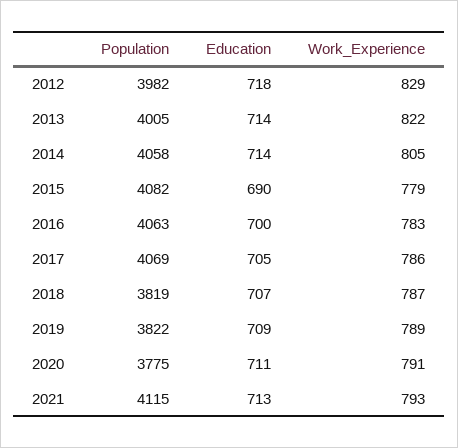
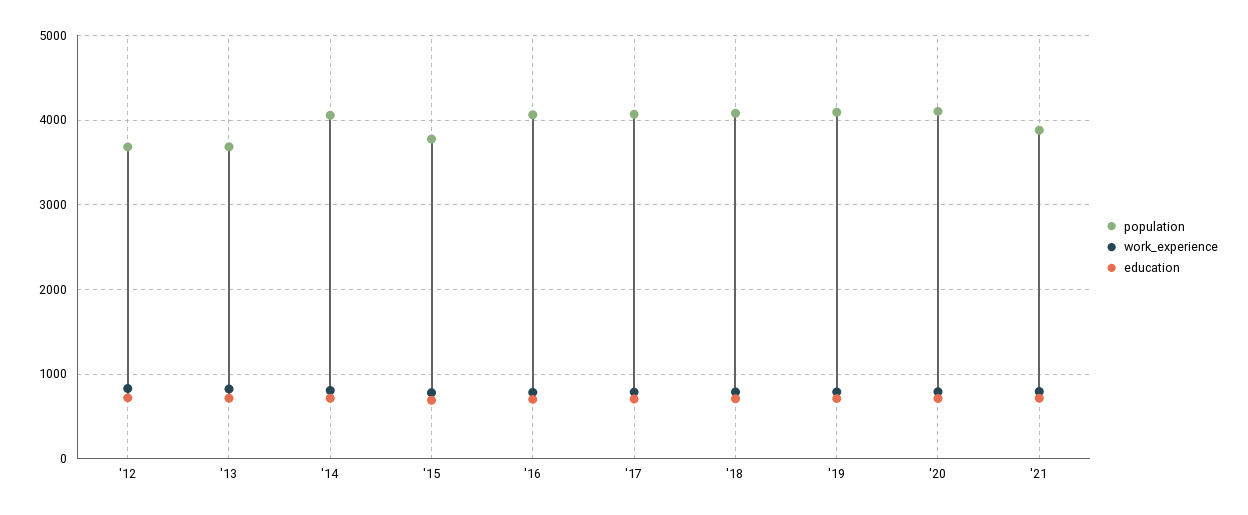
  {
    "Population": {
-     "2012": 3982,
+     "2012": 3700,
-     "2013": 4005,
+     "2013": 3700,
      "2014": 4058,
-     "2015": 4082,
+     "2015": 3800,
      "2016": 4063,
      "2017": 4069,
-     "2018": 3819,
+     "2018": 4100,
-     "2019": 3822,
+     "2019": 4100,
-     "2020": 3775,
+     "2020": 4100,
-     "2021": 4115
+     "2021": 3900
    },
    "Education": {
      "2012": 718,
      "2013": 714,
      "2014": 714,
      "2015": 690,
      "2016": 700,
      "2017": 705,
      "2018": 707,
      "2019": 709,
      "2020": 711,
      "2021": 713
    },
    "Work_Experience": {
      "2012": 829,
      "2013": 822,
      "2014": 805,
      "2015": 779,
      "2016": 783,
      "2017": 786,
      "2018": 787,
      "2019": 789,
      "2020": 791,
      "2021": 793
    }
  }

